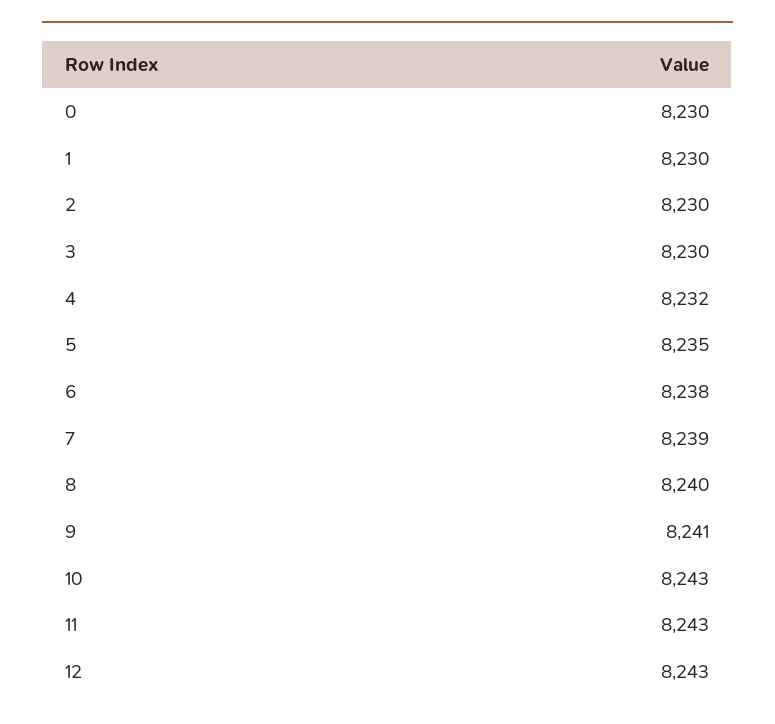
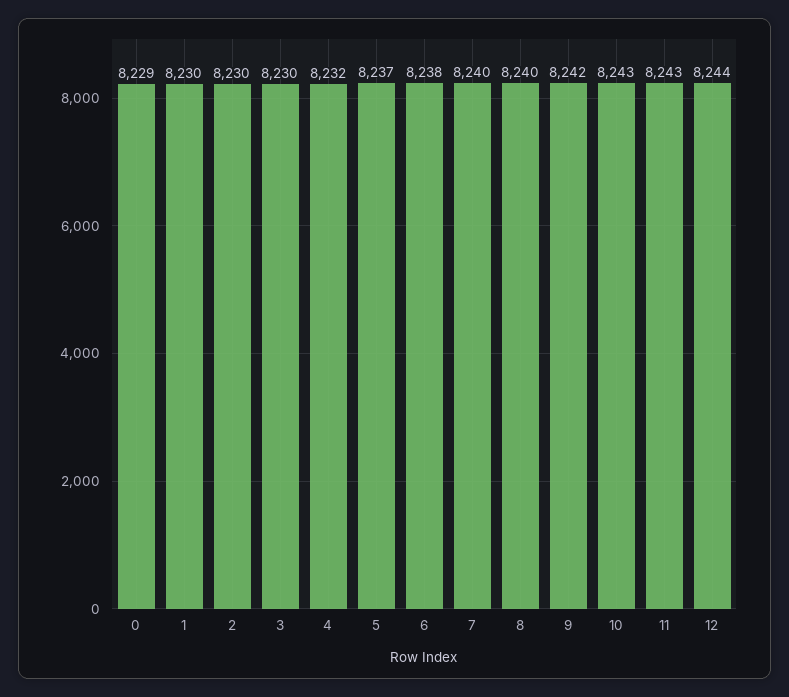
  {
-   "0": 8230,
+   "0": 8229,
    "1": 8230,
    "2": 8230,
    "3": 8230,
    "4": 8232,
-   "5": 8235,
+   "5": 8237,
    "6": 8238,
-   "7": 8239,
+   "7": 8240,
    "8": 8240,
-   "9": 8241,
+   "9": 8242,
    "10": 8243,
    "11": 8243,
-   "12": 8243
+   "12": 8244
  }

